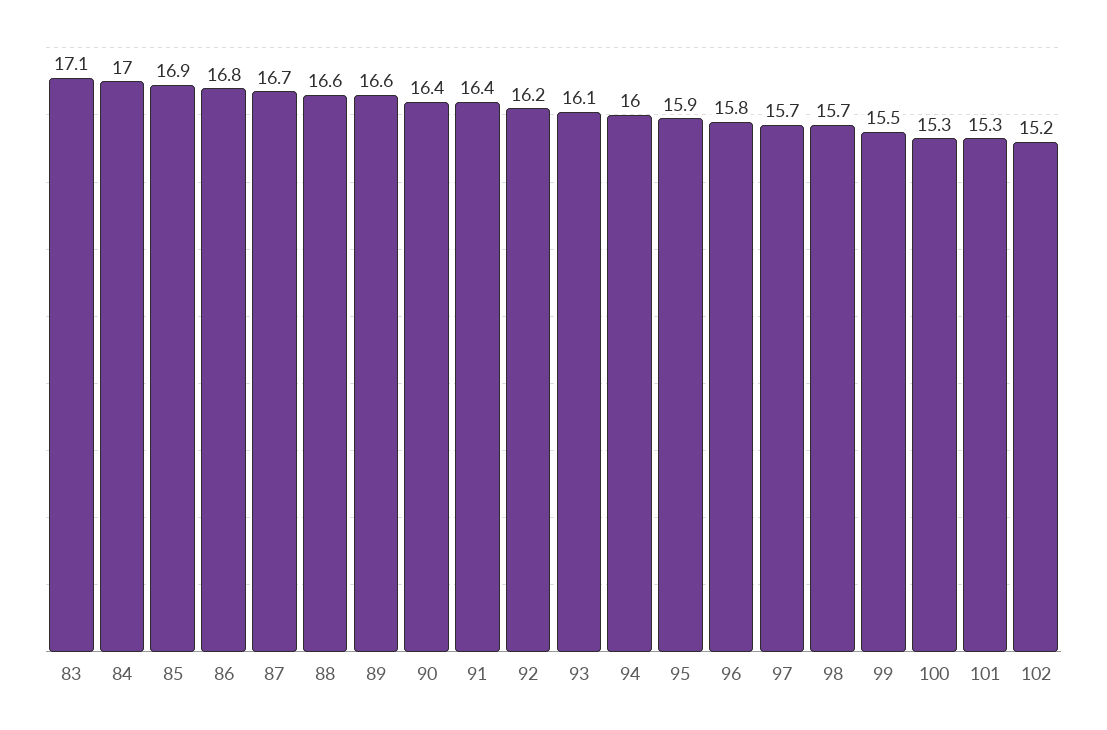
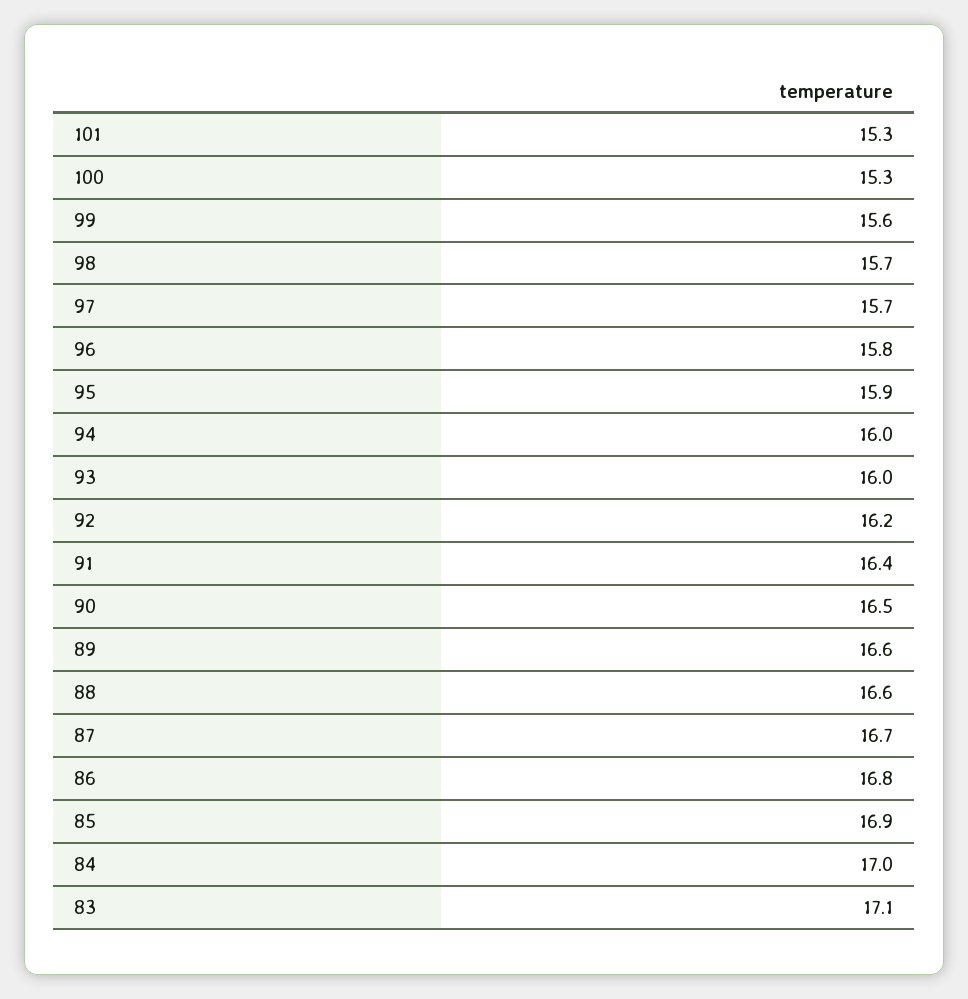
  {
    "83": 17.1,
    "84": 17,
    "85": 16.9,
    "86": 16.8,
    "87": 16.7,
    "88": 16.6,
    "89": 16.6,
-   "90": 16.4,
+   "90": 16.5,
    "91": 16.4,
    "92": 16.2,
-   "93": 16.1,
+   "93": 16,
    "94": 16,
    "95": 15.9,
    "96": 15.8,
    "97": 15.7,
    "98": 15.7,
-   "99": 15.5,
+   "99": 15.6,
    "100": 15.3,
-   "101": 15.3,
+   "101": 15.3
-   "102": 15.2
  }

